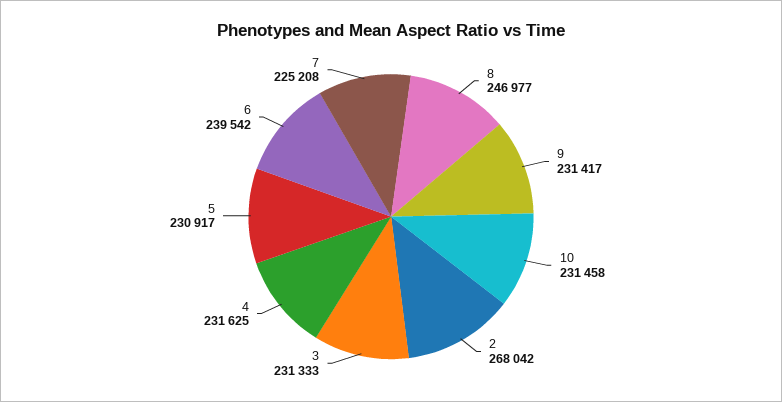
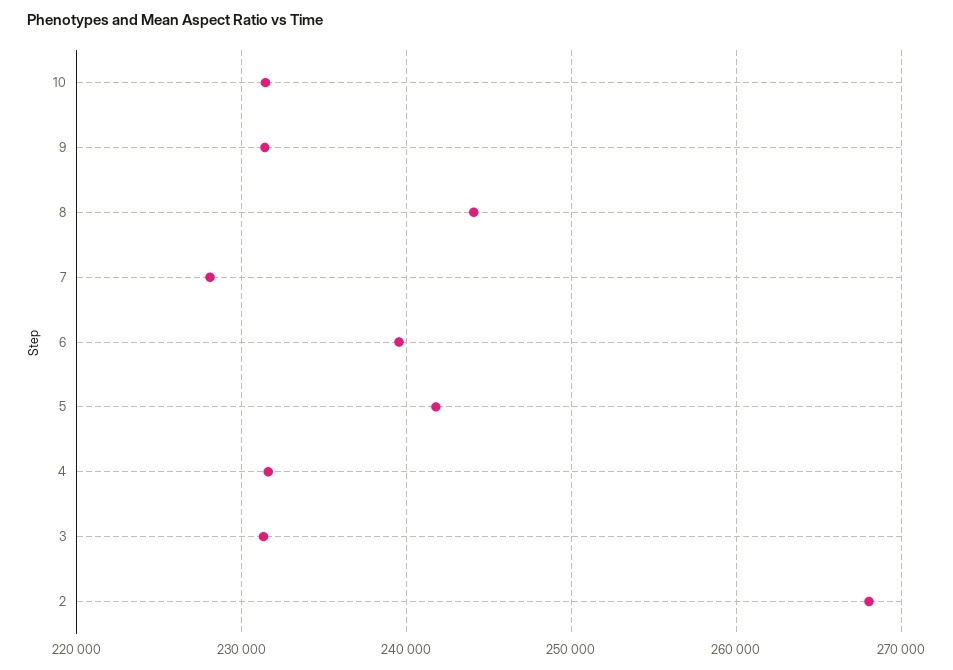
  {
-   "8": 246977,
+   "8": 244000,
    "9": 231417,
    "10": 231458,
    "2": 268042,
    "3": 231333,
    "4": 231625,
-   "5": 230917,
+   "5": 242000,
    "6": 239542,
-   "7": 225208
+   "7": 228000
  }

